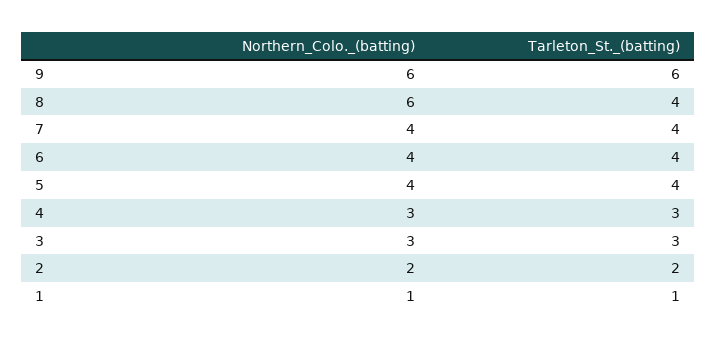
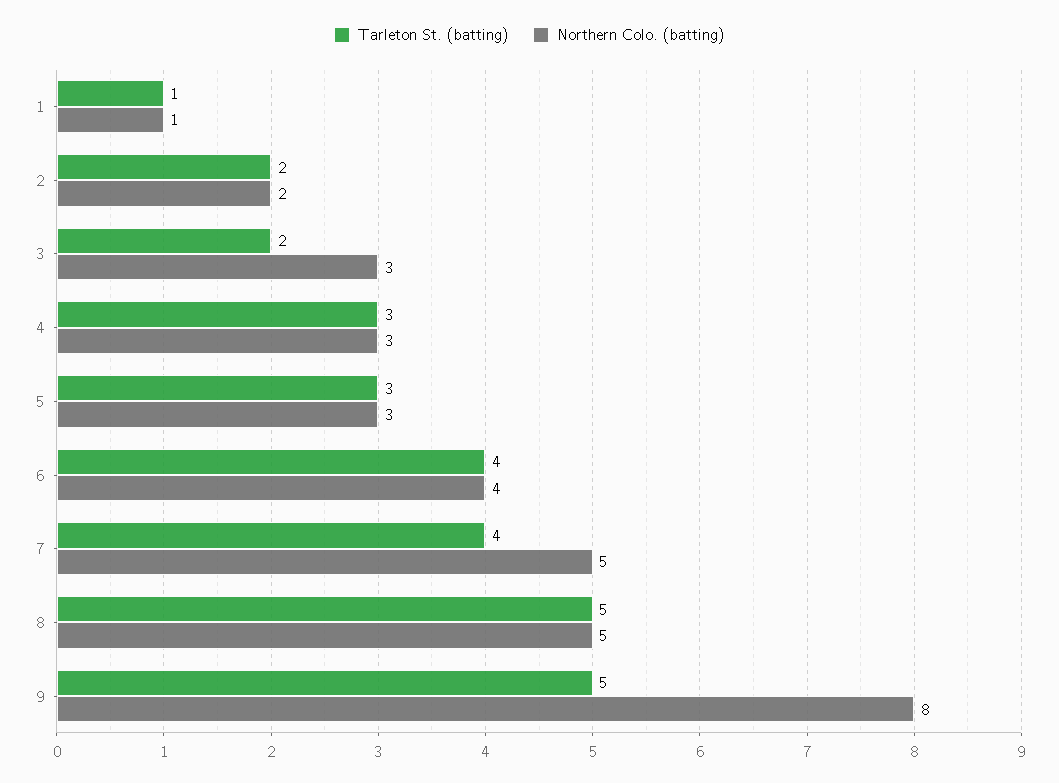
  {
    "Northern_Colo._(batting)": {
-     "9": 6,
+     "9": 8,
-     "8": 6,
+     "8": 5,
-     "7": 4,
+     "7": 5,
      "6": 4,
-     "5": 4,
+     "5": 3,
      "4": 3,
      "3": 3,
      "2": 2,
      "1": 1
    },
    "Tarleton_St._(batting)": {
-     "9": 6,
+     "9": 5,
-     "8": 4,
+     "8": 5,
      "7": 4,
      "6": 4,
-     "5": 4,
+     "5": 3,
      "4": 3,
-     "3": 3,
+     "3": 2,
      "2": 2,
      "1": 1
    }
  }

